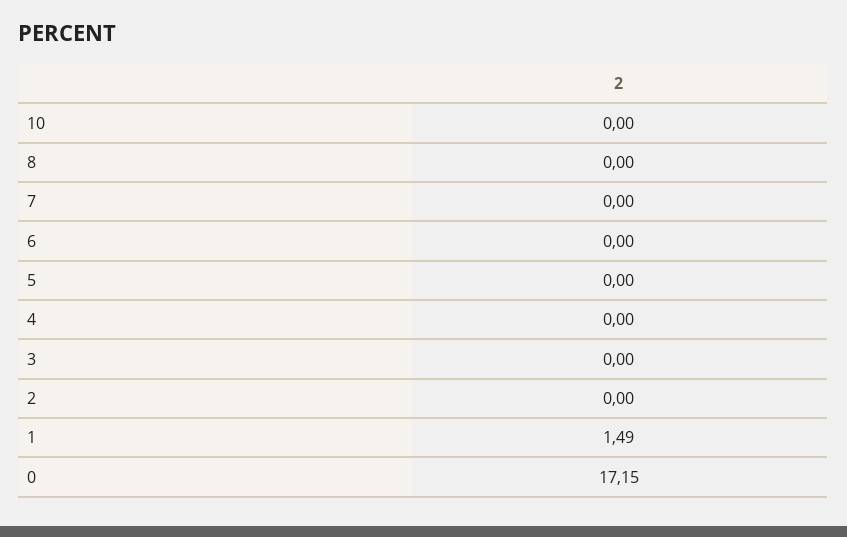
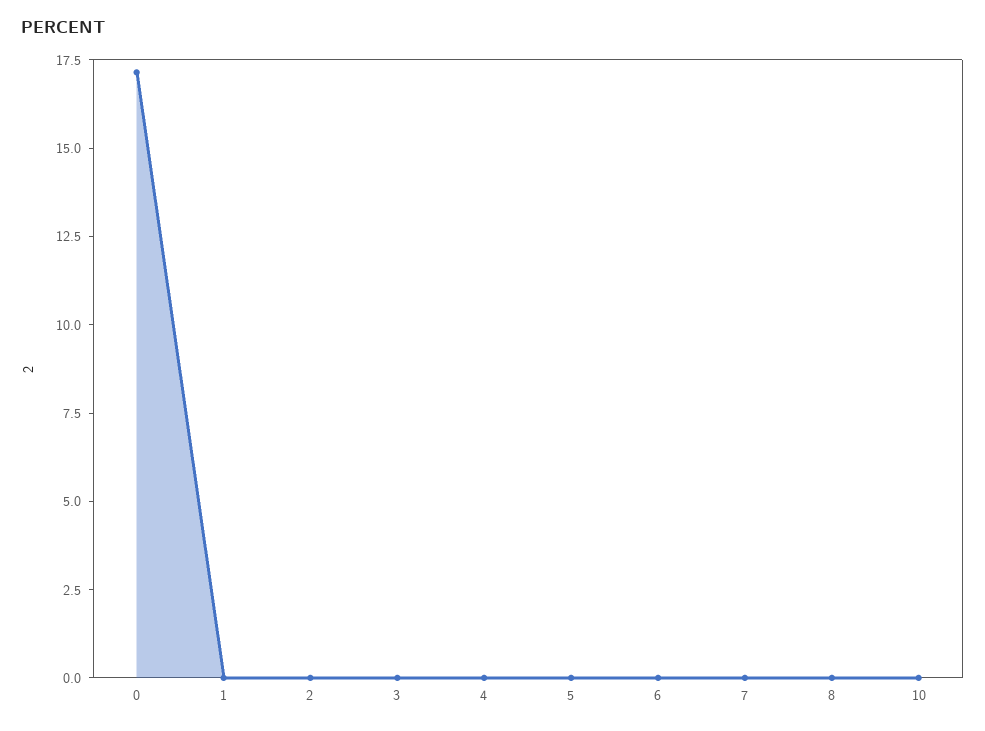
  {
    "10": 0,
    "8": 0,
    "7": 0,
    "6": 0,
    "5": 0,
    "4": 0,
    "3": 0,
    "2": 0,
-   "1": 1.49,
+   "1": 0,
    "0": 17.15
  }

